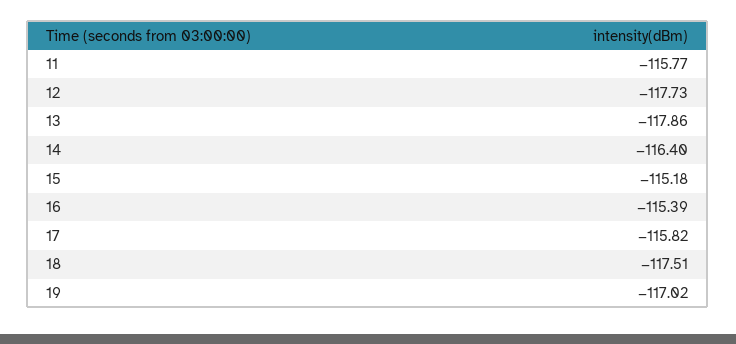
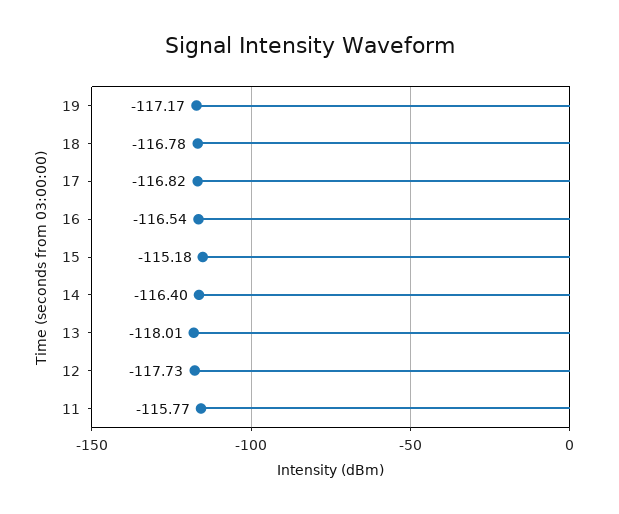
  {
    "11": -115.77,
    "12": -117.73,
-   "13": -117.86,
+   "13": -118.01,
    "14": -116.4,
    "15": -115.18,
-   "16": -115.39,
+   "16": -116.54,
-   "17": -115.82,
+   "17": -116.82,
-   "18": -117.51,
+   "18": -116.78,
-   "19": -117.02
+   "19": -117.17
  }

